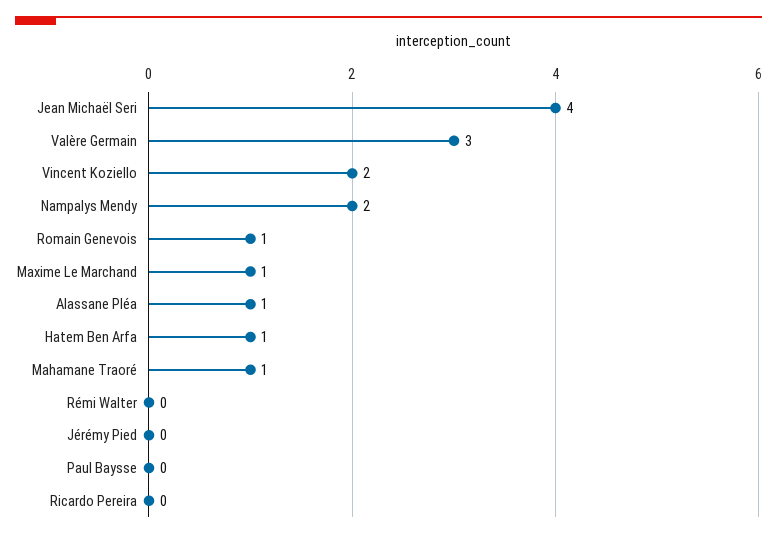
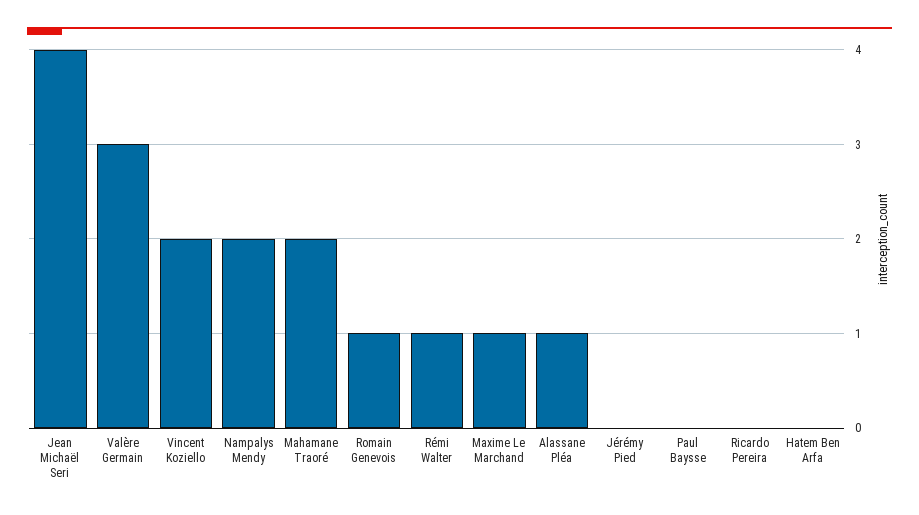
  {
    "Jean Michaël Seri": 4,
    "Valère Germain": 3,
    "Vincent Koziello": 2,
    "Nampalys Mendy": 2,
    "Romain Genevois": 1,
    "Maxime Le Marchand": 1,
    "Alassane Pléa": 1,
-   "Hatem Ben Arfa": 1,
+   "Hatem Ben Arfa": 0,
-   "Mahamane Traoré": 1,
+   "Mahamane Traoré": 2,
-   "Rémi Walter": 0,
+   "Rémi Walter": 1,
    "Jérémy Pied": 0,
    "Paul Baysse": 0,
    "Ricardo Pereira": 0
  }

